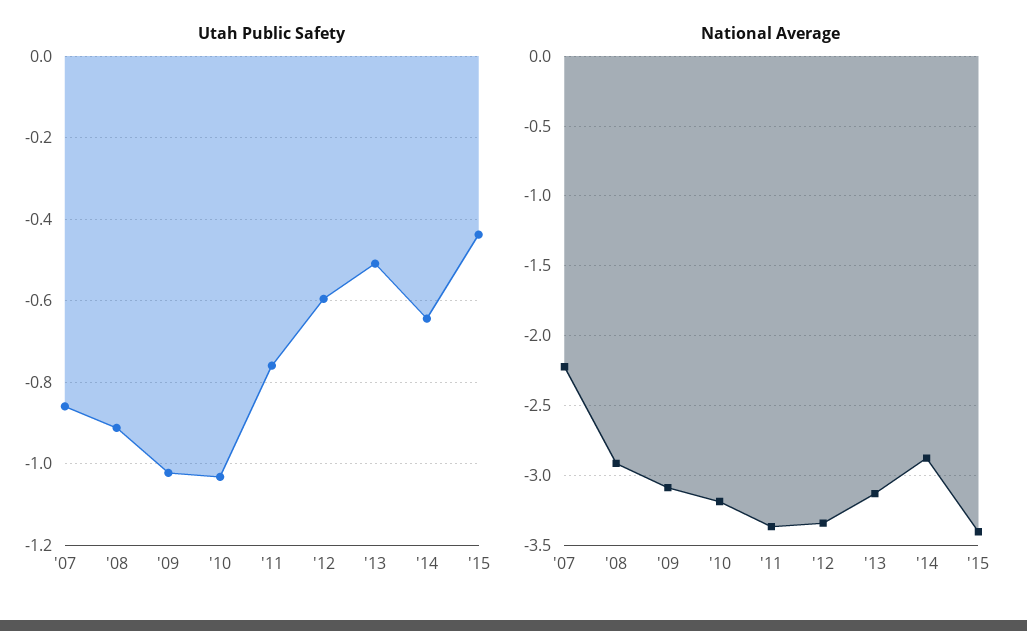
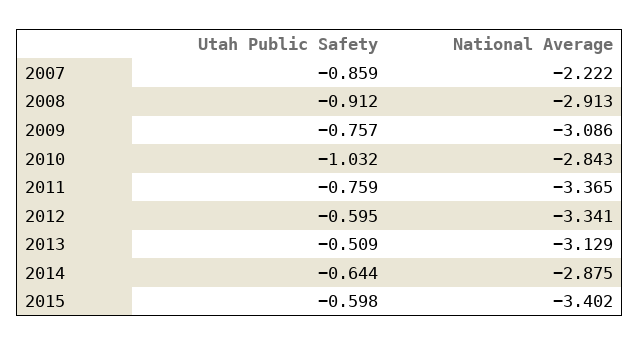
  {
    "Utah Public Safety": {
      "'07": -0.859,
      "'08": -0.912,
-     "'09": -1.02,
+     "'09": -0.757,
      "'10": -1.032,
      "'11": -0.759,
      "'12": -0.595,
      "'13": -0.509,
      "'14": -0.644,
-     "'15": -0.44
+     "'15": -0.598
    },
    "National Average": {
      "'07": -2.222,
      "'08": -2.913,
      "'09": -3.086,
-     "'10": -3.2,
+     "'10": -2.843,
      "'11": -3.365,
      "'12": -3.341,
      "'13": -3.129,
      "'14": -2.875,
      "'15": -3.402
    }
  }

